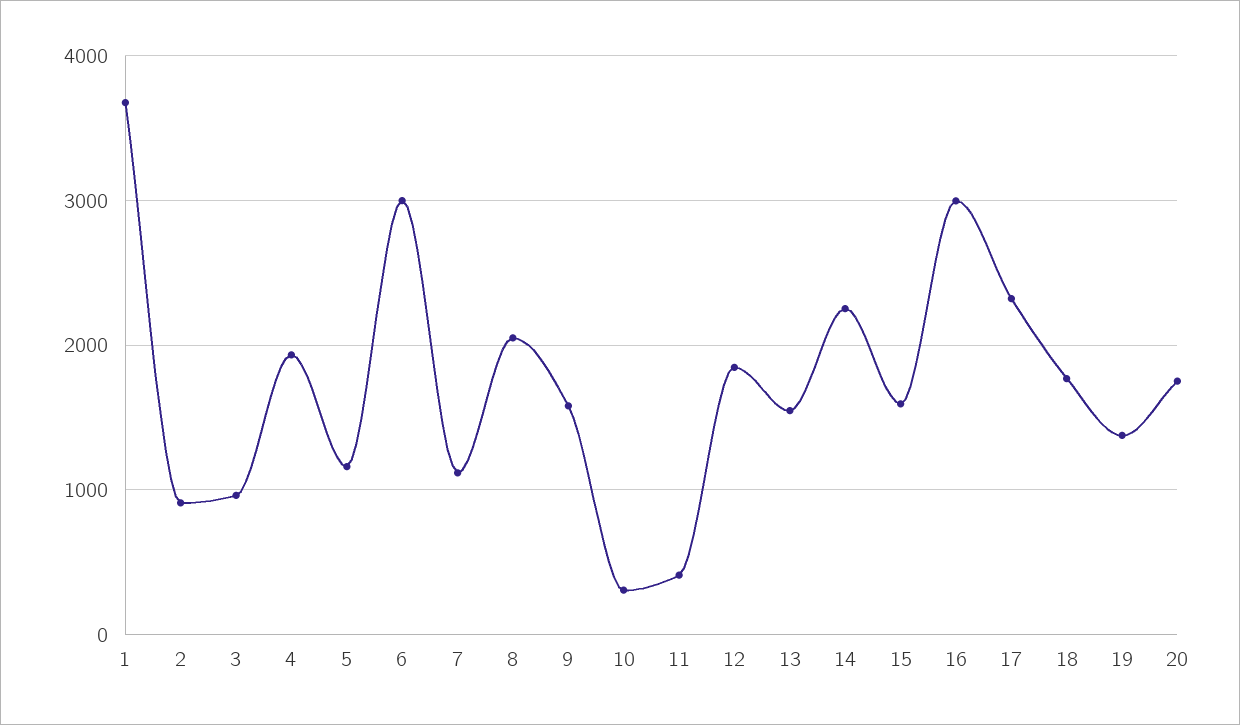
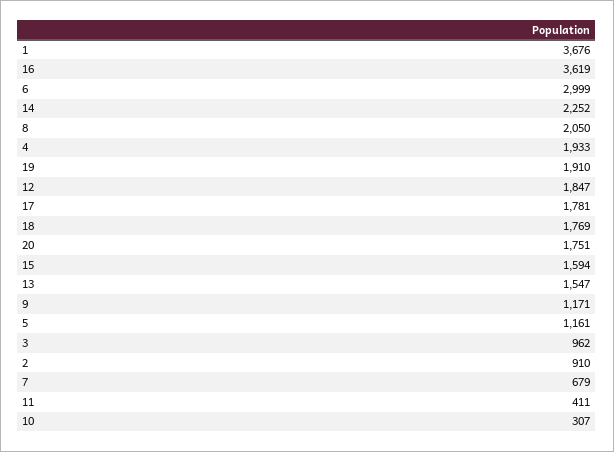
  {
    "1": 3676,
    "2": 910,
    "3": 962,
    "4": 1933,
    "5": 1161,
    "6": 2999,
-   "7": 1100,
+   "7": 679,
    "8": 2050,
-   "9": 1600,
+   "9": 1171,
    "10": 307,
    "11": 411,
    "12": 1847,
    "13": 1547,
    "14": 2252,
    "15": 1594,
-   "16": 3000,
+   "16": 3619,
-   "17": 2300,
+   "17": 1781,
    "18": 1769,
-   "19": 1400,
+   "19": 1910,
    "20": 1751
  }

